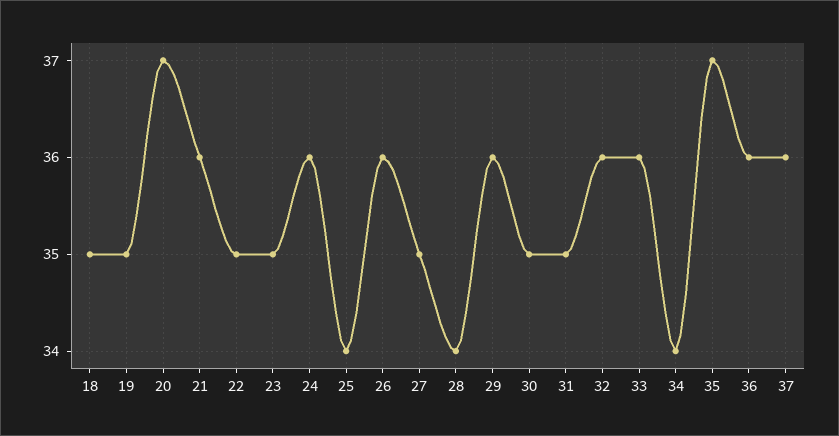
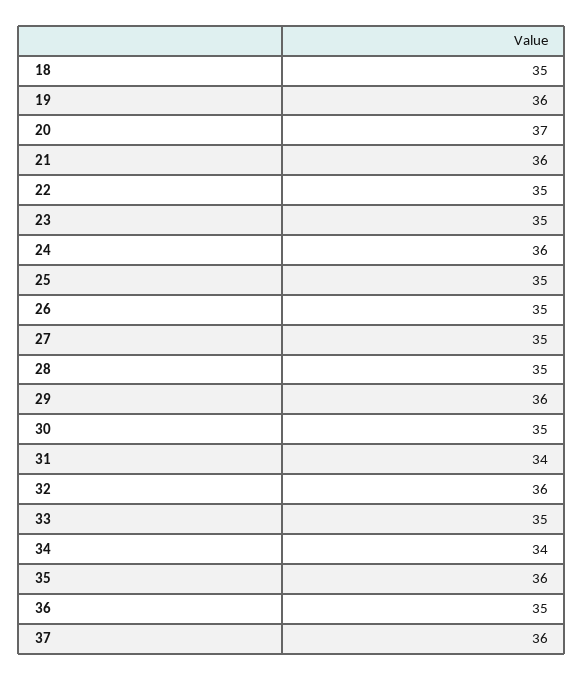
  {
    "18": 35,
-   "19": 35,
+   "19": 36,
    "20": 37,
    "21": 36,
    "22": 35,
    "23": 35,
    "24": 36,
-   "25": 34,
+   "25": 35,
-   "26": 36,
+   "26": 35,
    "27": 35,
-   "28": 34,
+   "28": 35,
    "29": 36,
    "30": 35,
-   "31": 35,
+   "31": 34,
    "32": 36,
-   "33": 36,
+   "33": 35,
    "34": 34,
-   "35": 37,
+   "35": 36,
-   "36": 36,
+   "36": 35,
    "37": 36
  }

